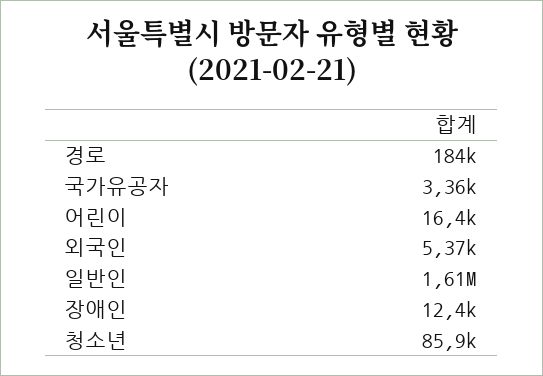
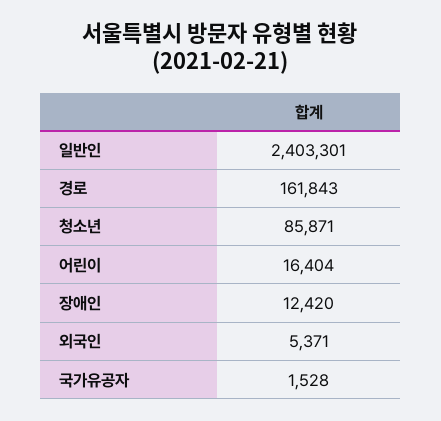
  {
-   "경로": 184000,
+   "경로": 161843,
-   "국가유공자": 3360,
+   "국가유공자": 1528,
    "어린이": 16404,
    "외국인": 5371,
-   "일반인": 1610000,
+   "일반인": 2403301,
    "장애인": 12420,
    "청소년": 85871
  }

